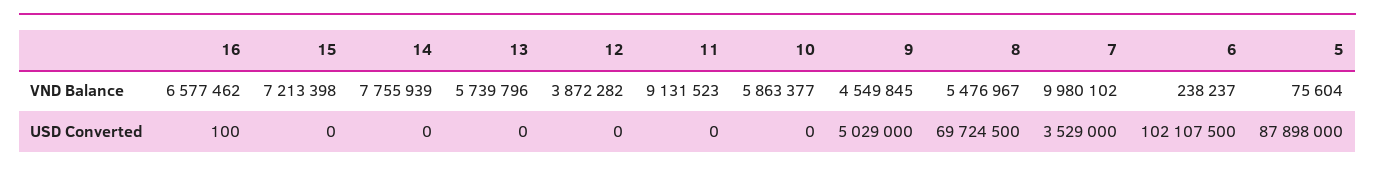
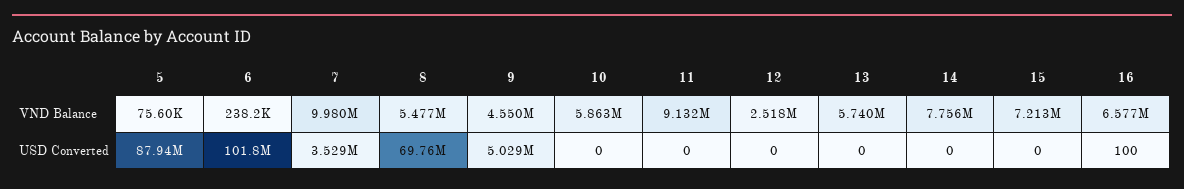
  {
    "16": {
      "VND Balance": 6577462,
      "USD Converted": 100
    },
    "15": {
      "VND Balance": 7213398,
      "USD Converted": 0
    },
    "14": {
      "VND Balance": 7755939,
      "USD Converted": 0
    },
    "13": {
      "VND Balance": 5739796,
      "USD Converted": 0
    },
    "12": {
-     "VND Balance": 3872282,
+     "VND Balance": 2518000,
      "USD Converted": 0
    },
    "11": {
      "VND Balance": 9131523,
      "USD Converted": 0
    },
    "10": {
      "VND Balance": 5863377,
      "USD Converted": 0
    },
    "9": {
      "VND Balance": 4549845,
      "USD Converted": 5029000
    },
    "8": {
      "VND Balance": 5476967,
-     "USD Converted": 69724500
+     "USD Converted": 69760000
    },
    "7": {
      "VND Balance": 9980102,
      "USD Converted": 3529000
    },
    "6": {
      "VND Balance": 238237,
-     "USD Converted": 102107500
+     "USD Converted": 101800000
    },
    "5": {
      "VND Balance": 75604,
-     "USD Converted": 87898000
+     "USD Converted": 87940000
    }
  }

